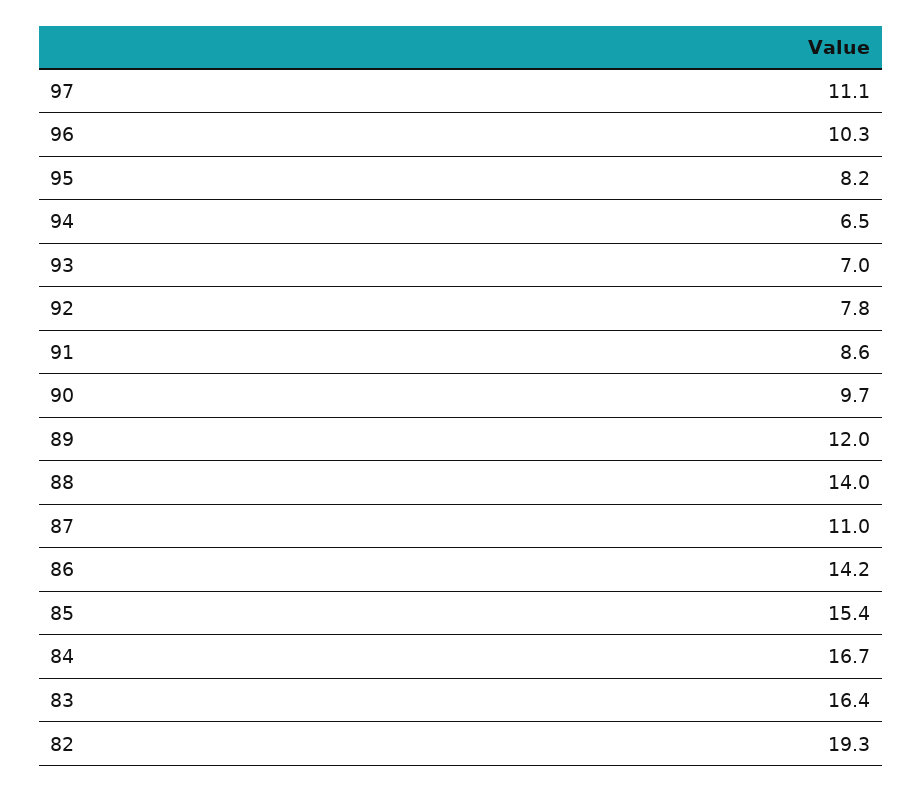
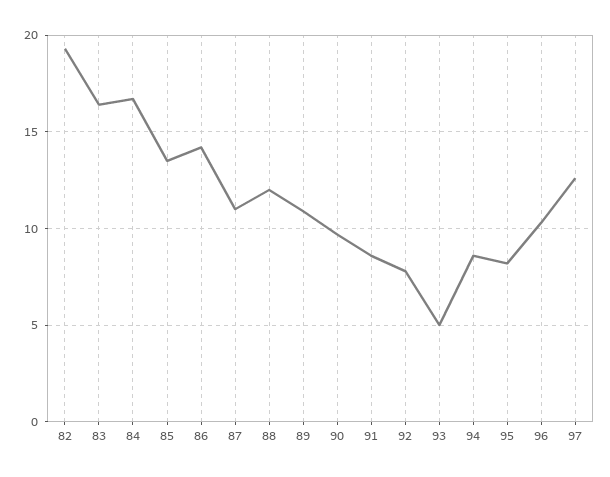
  {
-   "97": 11.1,
+   "97": 12.5,
    "96": 10.3,
    "95": 8.2,
-   "94": 6.5,
+   "94": 8.5,
-   "93": 7,
+   "93": 5,
    "92": 7.8,
    "91": 8.6,
    "90": 9.7,
-   "89": 12,
+   "89": 11,
-   "88": 14,
+   "88": 12,
    "87": 11,
    "86": 14.2,
-   "85": 15.4,
+   "85": 13.5,
    "84": 16.7,
    "83": 16.4,
    "82": 19.3
  }

